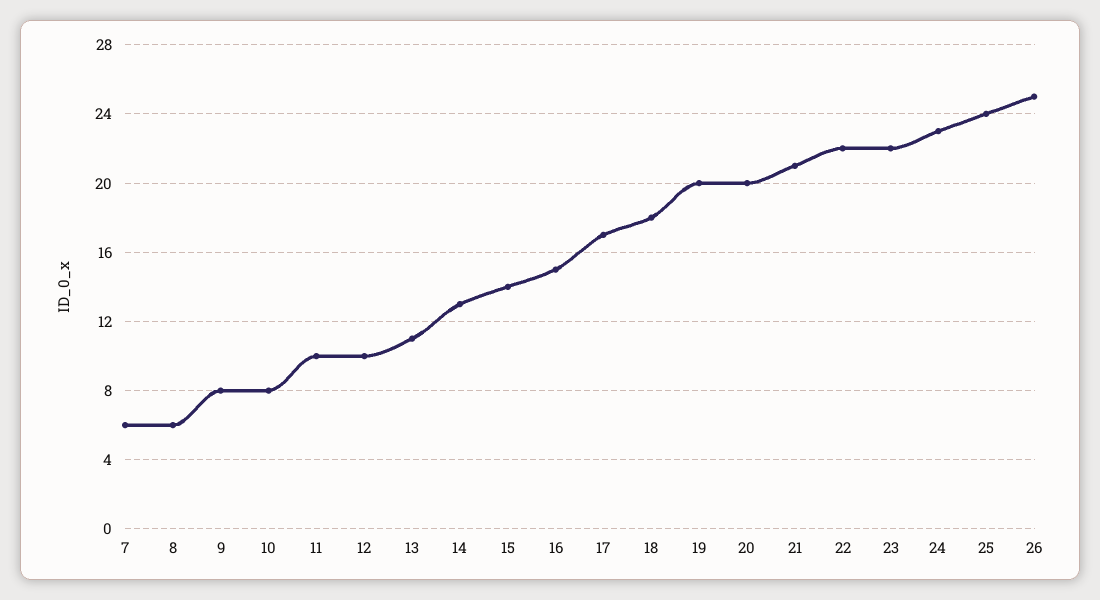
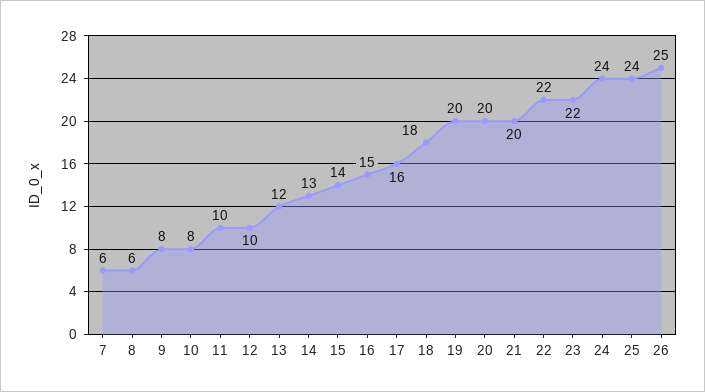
  {
    "7": 6,
    "8": 6,
    "9": 8,
    "10": 8,
    "11": 10,
    "12": 10,
-   "13": 11,
+   "13": 12,
    "14": 13,
    "15": 14,
    "16": 15,
-   "17": 17,
+   "17": 16,
    "18": 18,
    "19": 20,
    "20": 20,
-   "21": 21,
+   "21": 20,
    "22": 22,
    "23": 22,
-   "24": 23,
+   "24": 24,
    "25": 24,
    "26": 25
  }

